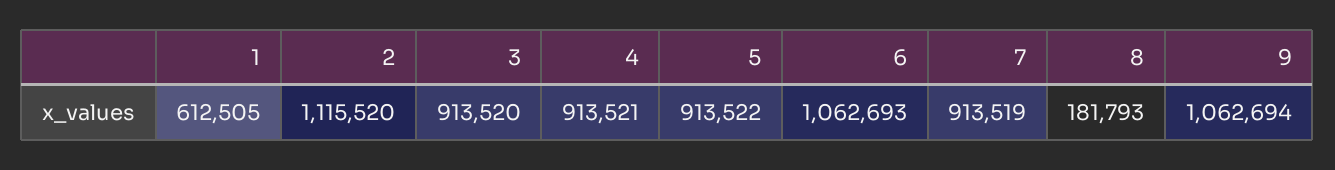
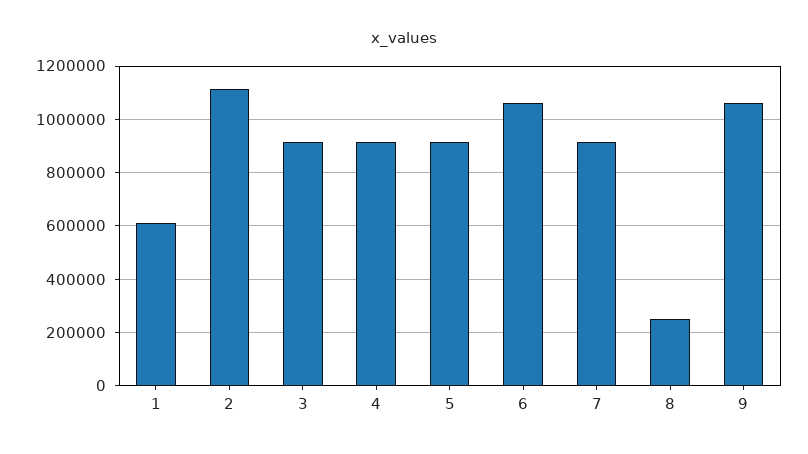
  {
    "1": 612505,
    "2": 1115520,
    "3": 913520,
    "4": 913521,
    "5": 913522,
    "6": 1062693,
    "7": 913519,
-   "8": 181793,
+   "8": 250000,
    "9": 1062694
  }

